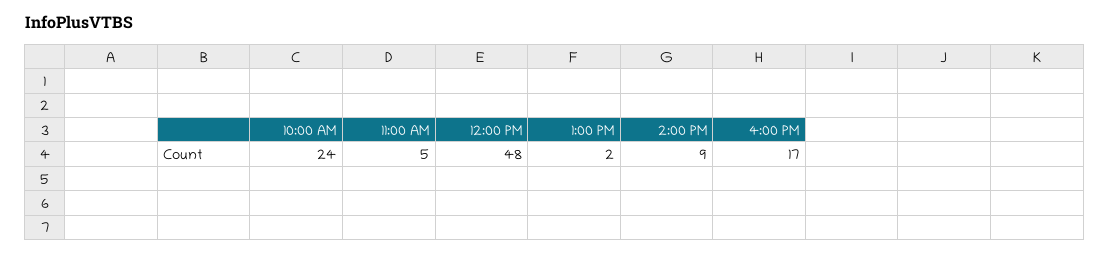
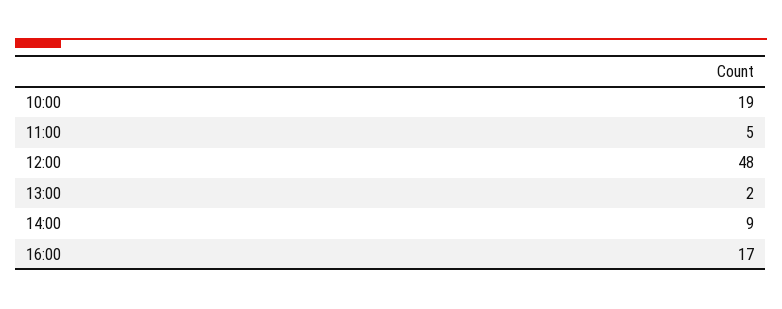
  {
-   "10:00 AM": 24,
+   "10:00 AM": 19,
    "11:00 AM": 5,
    "12:00 PM": 48,
    "1:00 PM": 2,
    "2:00 PM": 9,
    "4:00 PM": 17
  }

